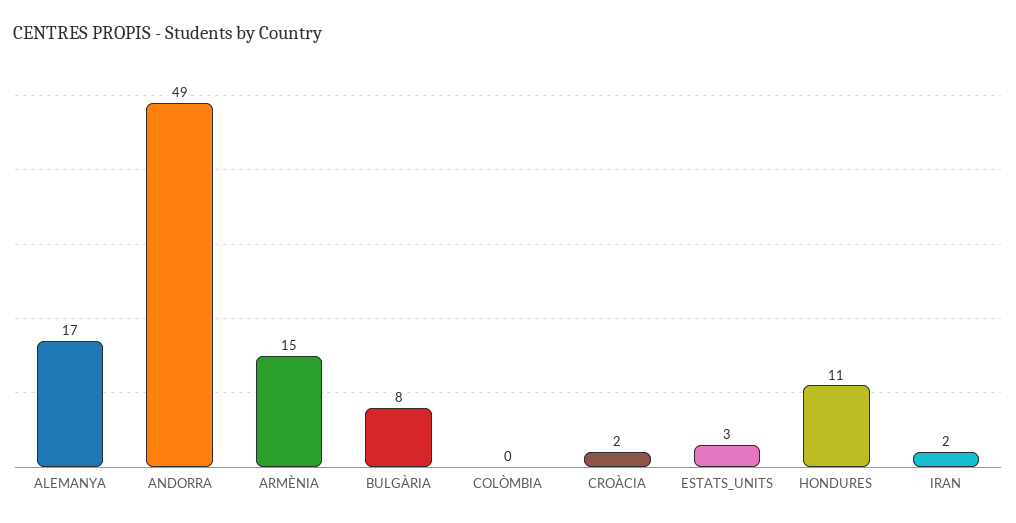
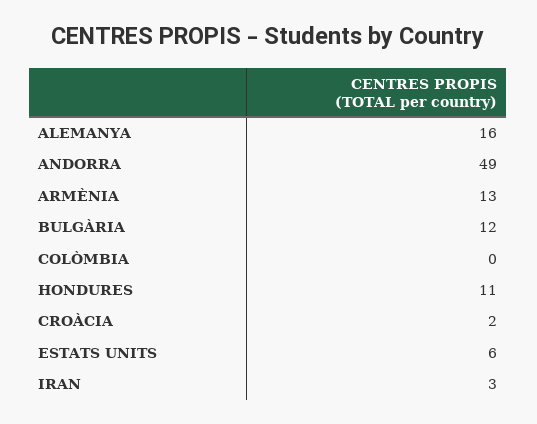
  {
-   "ALEMANYA": 17,
+   "ALEMANYA": 16,
    "ANDORRA": 49,
-   "ARMÈNIA": 15,
+   "ARMÈNIA": 13,
-   "BULGÀRIA": 8,
+   "BULGÀRIA": 12,
    "COLÒMBIA": 0,
    "CROÀCIA": 2,
-   "ESTATS_UNITS": 3,
+   "ESTATS_UNITS": 6,
    "HONDURES": 11,
-   "IRAN": 2
+   "IRAN": 3
  }

